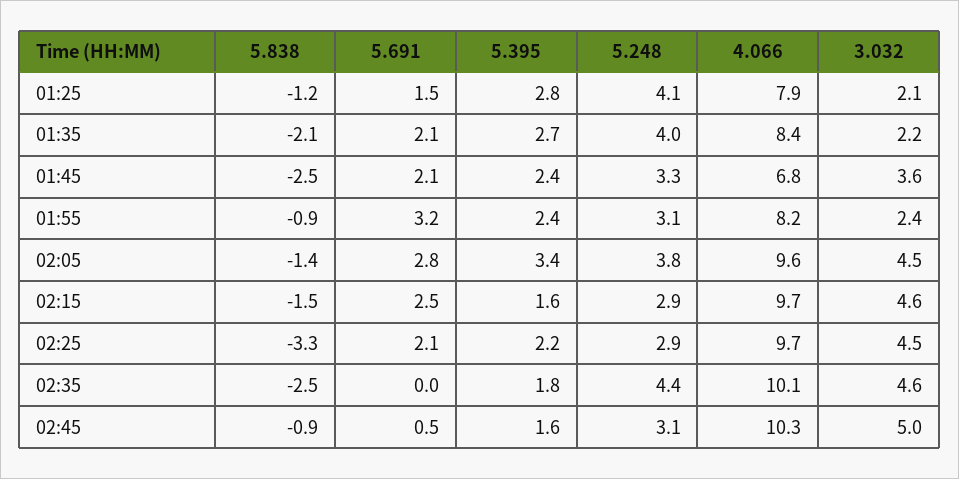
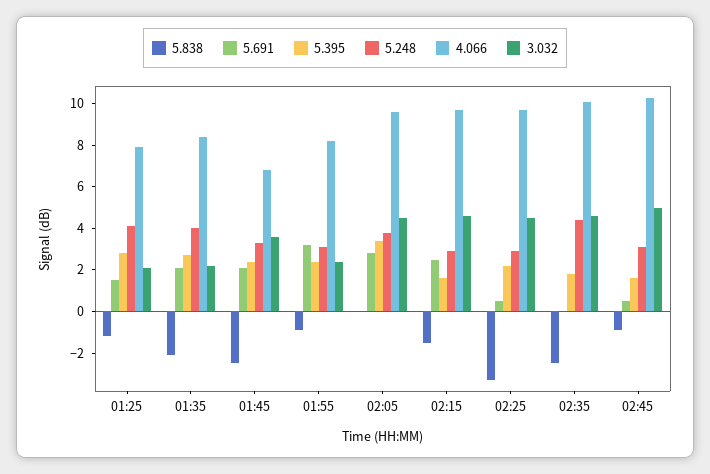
  {
    "5.838": {
      "01:25": -1.2,
      "01:35": -2.1,
      "01:45": -2.5,
      "01:55": -0.9,
-     "02:05": -1.4,
+     "02:05": 0,
      "02:15": -1.5,
      "02:25": -3.3,
      "02:35": -2.5,
      "02:45": -0.9
    },
    "5.691": {
      "01:25": 1.5,
      "01:35": 2.1,
      "01:45": 2.1,
      "01:55": 3.2,
      "02:05": 2.8,
      "02:15": 2.5,
-     "02:25": 2.1,
+     "02:25": 0.5,
      "02:35": 0,
      "02:45": 0.5
    },
    "5.395": {
      "01:25": 2.8,
      "01:35": 2.7,
      "01:45": 2.4,
      "01:55": 2.4,
      "02:05": 3.4,
      "02:15": 1.6,
      "02:25": 2.2,
      "02:35": 1.8,
      "02:45": 1.6
    },
    "5.248": {
      "01:25": 4.1,
      "01:35": 4,
      "01:45": 3.3,
      "01:55": 3.1,
      "02:05": 3.8,
      "02:15": 2.9,
      "02:25": 2.9,
      "02:35": 4.4,
      "02:45": 3.1
    },
    "4.066": {
      "01:25": 7.9,
      "01:35": 8.4,
      "01:45": 6.8,
      "01:55": 8.2,
      "02:05": 9.6,
      "02:15": 9.7,
      "02:25": 9.7,
      "02:35": 10.1,
      "02:45": 10.3
    },
    "3.032": {
      "01:25": 2.1,
      "01:35": 2.2,
      "01:45": 3.6,
      "01:55": 2.4,
      "02:05": 4.5,
      "02:15": 4.6,
      "02:25": 4.5,
      "02:35": 4.6,
      "02:45": 5
    }
  }

